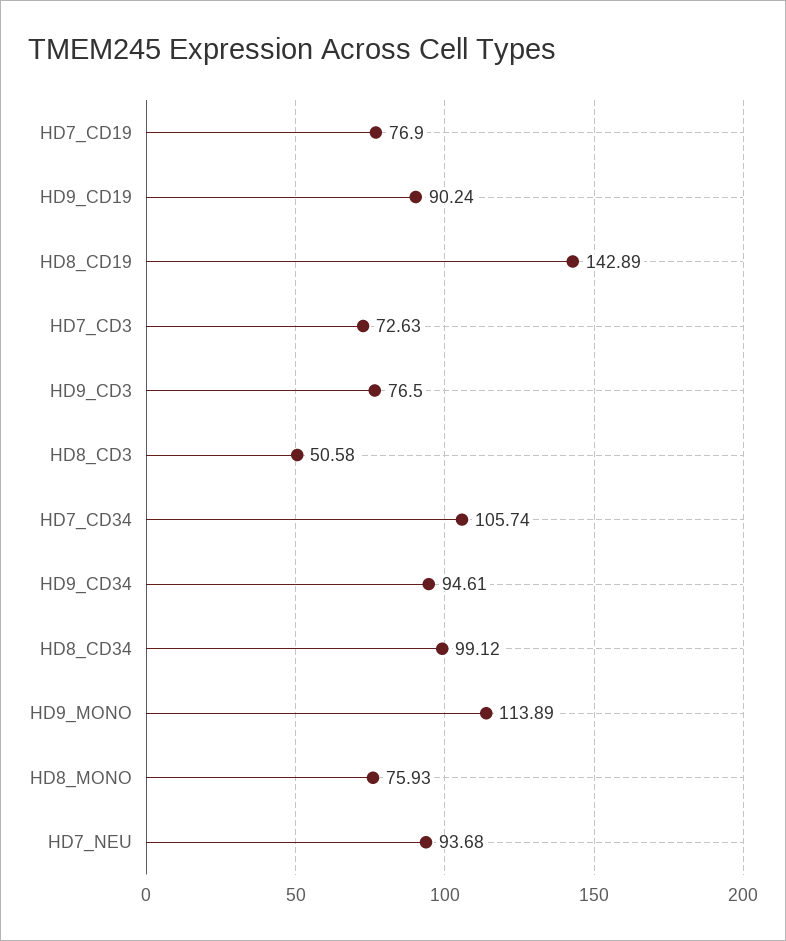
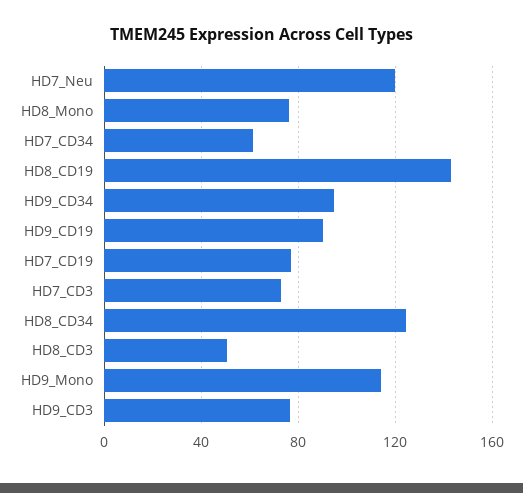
  {
    "HD7_CD19": 76.9,
    "HD9_CD19": 90.24,
    "HD8_CD19": 142.89,
    "HD7_CD3": 72.63,
    "HD9_CD3": 76.5,
    "HD8_CD3": 50.58,
-   "HD7_CD34": 105.74,
+   "HD7_CD34": 60,
    "HD9_CD34": 94.61,
-   "HD8_CD34": 99.12,
+   "HD8_CD34": 125,
    "HD9_MONO": 113.89,
    "HD8_MONO": 75.93,
-   "HD7_NEU": 93.68
+   "HD7_NEU": 120
  }

